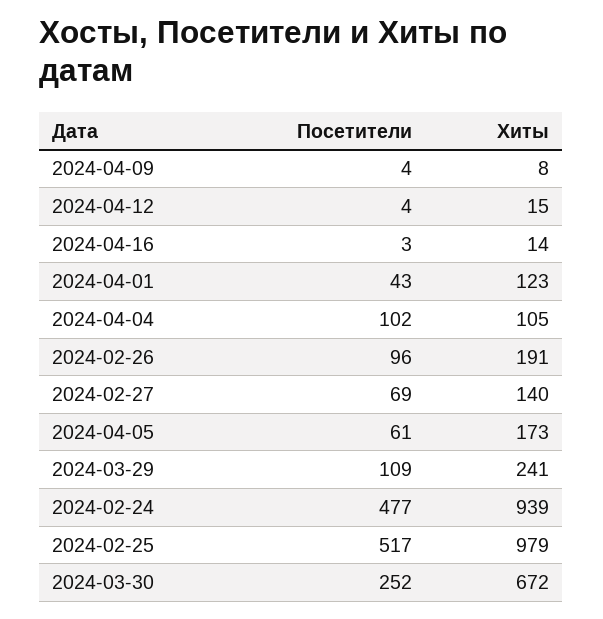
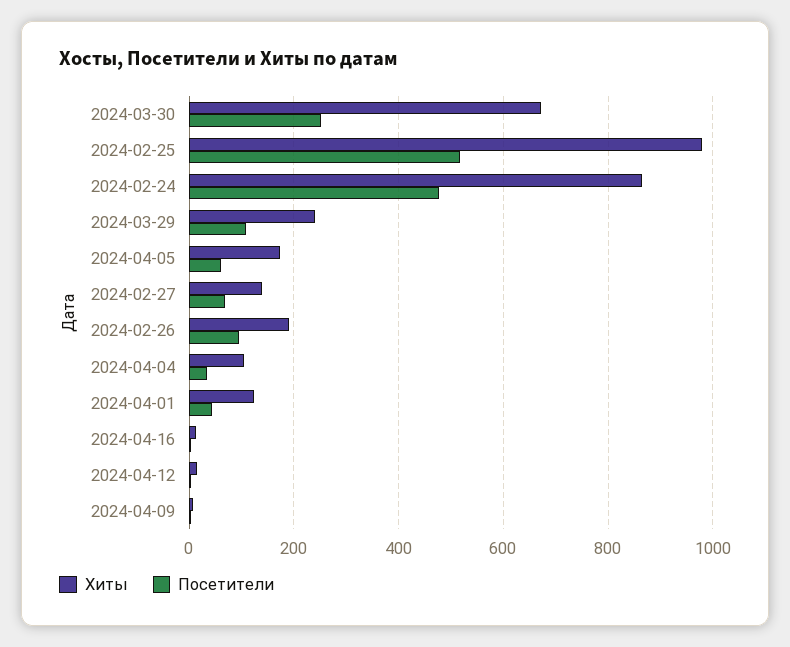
  {
    "Посетители": {
      "2024-04-09": 4,
      "2024-04-12": 4,
      "2024-04-16": 3,
      "2024-04-01": 43,
-     "2024-04-04": 102,
+     "2024-04-04": 40,
      "2024-02-26": 96,
      "2024-02-27": 69,
      "2024-04-05": 61,
      "2024-03-29": 109,
      "2024-02-24": 477,
      "2024-02-25": 517,
      "2024-03-30": 252
    },
    "Хиты": {
      "2024-04-09": 8,
      "2024-04-12": 15,
      "2024-04-16": 14,
      "2024-04-01": 123,
      "2024-04-04": 105,
      "2024-02-26": 191,
      "2024-02-27": 140,
      "2024-04-05": 173,
      "2024-03-29": 241,
-     "2024-02-24": 939,
+     "2024-02-24": 860,
      "2024-02-25": 979,
      "2024-03-30": 672
    }
  }

